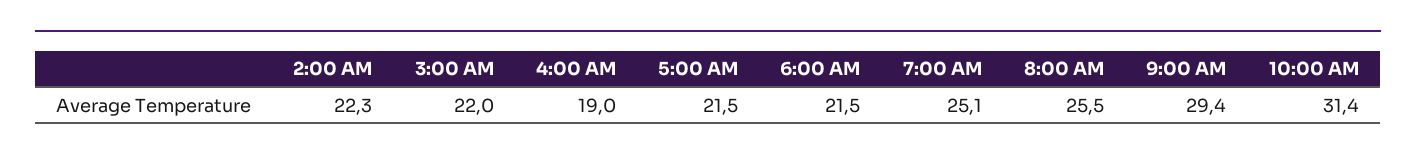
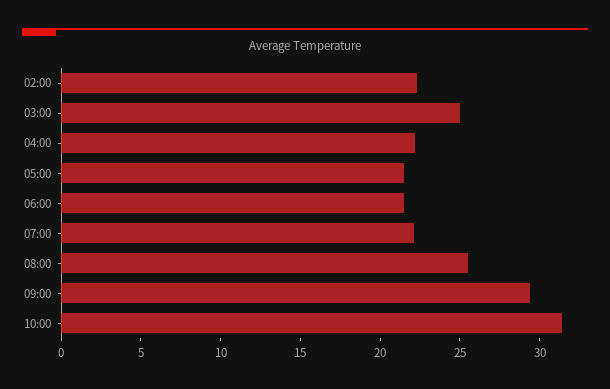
  {
    "2:00 AM": 22.3,
-   "3:00 AM": 22,
+   "3:00 AM": 25,
-   "4:00 AM": 19,
+   "4:00 AM": 22,
    "5:00 AM": 21.5,
    "6:00 AM": 21.5,
-   "7:00 AM": 25.1,
+   "7:00 AM": 22,
    "8:00 AM": 25.5,
    "9:00 AM": 29.4,
    "10:00 AM": 31.4
  }

